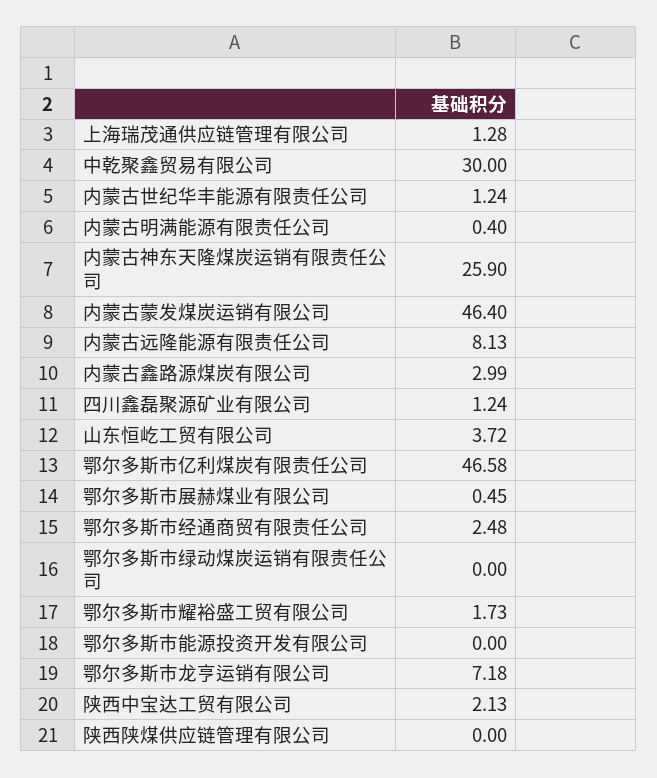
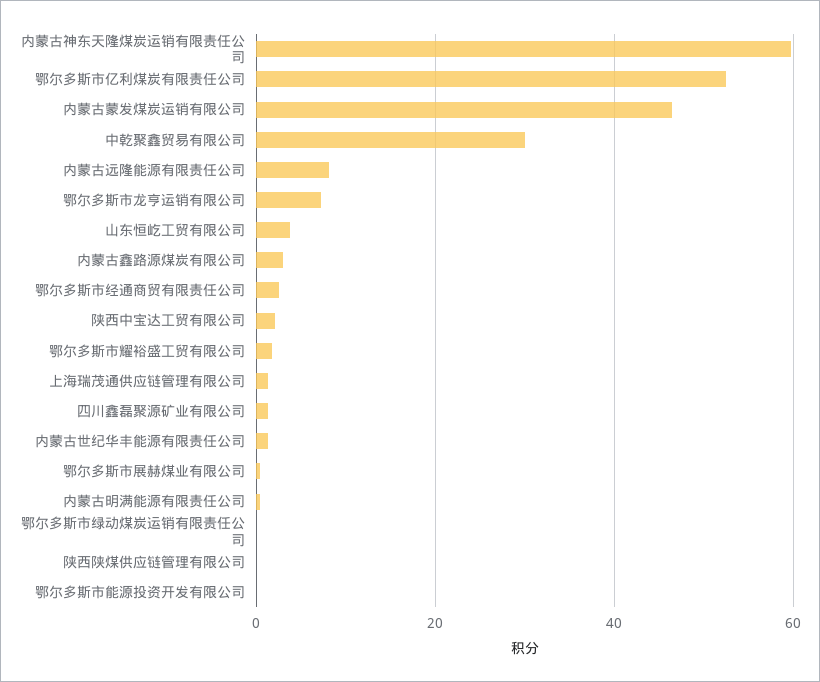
  {
    "上海瑞茂通供应链管理有限公司": 1.28,
    "中乾聚鑫贸易有限公司": 30,
    "内蒙古世纪华丰能源有限责任公司": 1.24,
    "内蒙古明满能源有限责任公司": 0.4,
-   "内蒙古神东天隆煤炭运销有限责任公司": 25.9,
+   "内蒙古神东天隆煤炭运销有限责任公司": 60,
    "内蒙古蒙发煤炭运销有限公司": 46.4,
    "内蒙古远隆能源有限责任公司": 8.13,
    "内蒙古鑫路源煤炭有限公司": 2.99,
    "四川鑫磊聚源矿业有限公司": 1.24,
    "山东恒屹工贸有限公司": 3.72,
-   "鄂尔多斯市亿利煤炭有限责任公司": 46.58,
+   "鄂尔多斯市亿利煤炭有限责任公司": 52,
    "鄂尔多斯市展赫煤业有限公司": 0.45,
    "鄂尔多斯市经通商贸有限责任公司": 2.48,
    "鄂尔多斯市绿动煤炭运销有限责任公司": 0,
    "鄂尔多斯市耀裕盛工贸有限公司": 1.73,
    "鄂尔多斯市能源投资开发有限公司": 0,
    "鄂尔多斯市龙亨运销有限公司": 7.18,
    "陕西中宝达工贸有限公司": 2.13,
    "陕西陕煤供应链管理有限公司": 0
  }

